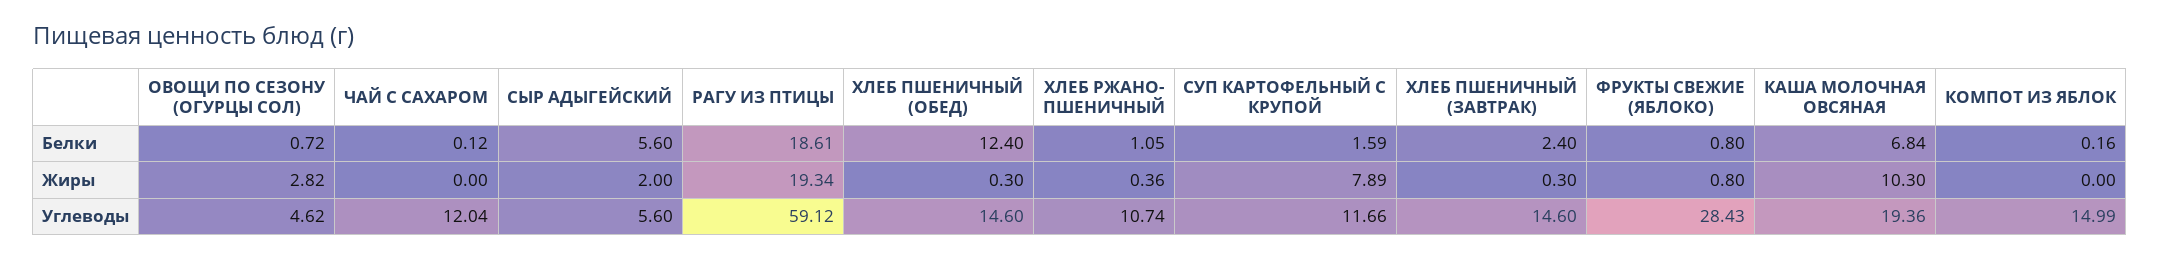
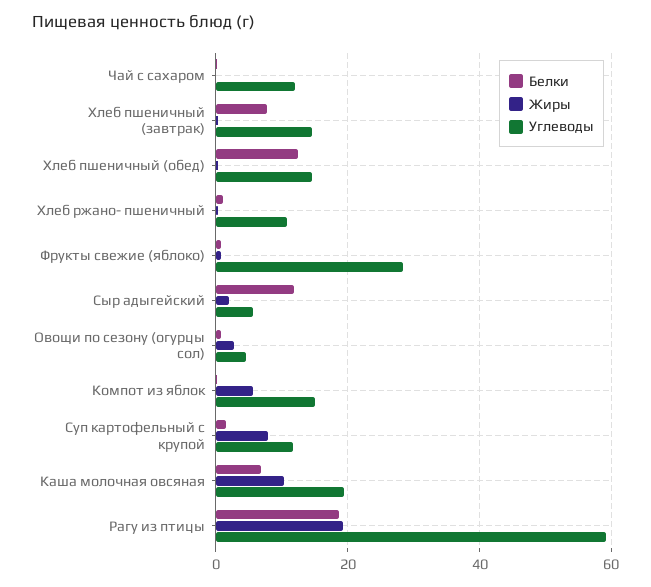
  {
    "Белки": {
      "ОВОЩИ ПО СЕЗОНУ (ОГУРЦЫ СОЛ)": 0.72,
      "ЧАЙ С САХАРОМ": 0.12,
-     "СЫР АДЫГЕЙСКИЙ": 5.6,
+     "СЫР АДЫГЕЙСКИЙ": 12,
      "РАГУ ИЗ ПТИЦЫ": 18.61,
      "ХЛЕБ ПШЕНИЧНЫЙ (ОБЕД)": 12.4,
      "ХЛЕБ РЖАНО- ПШЕНИЧНЫЙ": 1.05,
      "СУП КАРТОФЕЛЬНЫЙ С КРУПОЙ": 1.59,
-     "ХЛЕБ ПШЕНИЧНЫЙ (ЗАВТРАК)": 2.4,
+     "ХЛЕБ ПШЕНИЧНЫЙ (ЗАВТРАК)": 8,
      "ФРУКТЫ СВЕЖИЕ (ЯБЛОКО)": 0.8,
      "КАША МОЛОЧНАЯ ОВСЯНАЯ": 6.84,
      "КОМПОТ ИЗ ЯБЛОК": 0.16
    },
    "Жиры": {
      "ОВОЩИ ПО СЕЗОНУ (ОГУРЦЫ СОЛ)": 2.82,
      "ЧАЙ С САХАРОМ": 0,
      "СЫР АДЫГЕЙСКИЙ": 2,
      "РАГУ ИЗ ПТИЦЫ": 19.34,
      "ХЛЕБ ПШЕНИЧНЫЙ (ОБЕД)": 0.3,
      "ХЛЕБ РЖАНО- ПШЕНИЧНЫЙ": 0.36,
      "СУП КАРТОФЕЛЬНЫЙ С КРУПОЙ": 7.89,
      "ХЛЕБ ПШЕНИЧНЫЙ (ЗАВТРАК)": 0.3,
      "ФРУКТЫ СВЕЖИЕ (ЯБЛОКО)": 0.8,
      "КАША МОЛОЧНАЯ ОВСЯНАЯ": 10.3,
-     "КОМПОТ ИЗ ЯБЛОК": 0
+     "КОМПОТ ИЗ ЯБЛОК": 6
    },
    "Углеводы": {
      "ОВОЩИ ПО СЕЗОНУ (ОГУРЦЫ СОЛ)": 4.62,
      "ЧАЙ С САХАРОМ": 12.04,
      "СЫР АДЫГЕЙСКИЙ": 5.6,
      "РАГУ ИЗ ПТИЦЫ": 59.12,
      "ХЛЕБ ПШЕНИЧНЫЙ (ОБЕД)": 14.6,
      "ХЛЕБ РЖАНО- ПШЕНИЧНЫЙ": 10.74,
      "СУП КАРТОФЕЛЬНЫЙ С КРУПОЙ": 11.66,
      "ХЛЕБ ПШЕНИЧНЫЙ (ЗАВТРАК)": 14.6,
      "ФРУКТЫ СВЕЖИЕ (ЯБЛОКО)": 28.43,
      "КАША МОЛОЧНАЯ ОВСЯНАЯ": 19.36,
      "КОМПОТ ИЗ ЯБЛОК": 14.99
    }
  }

